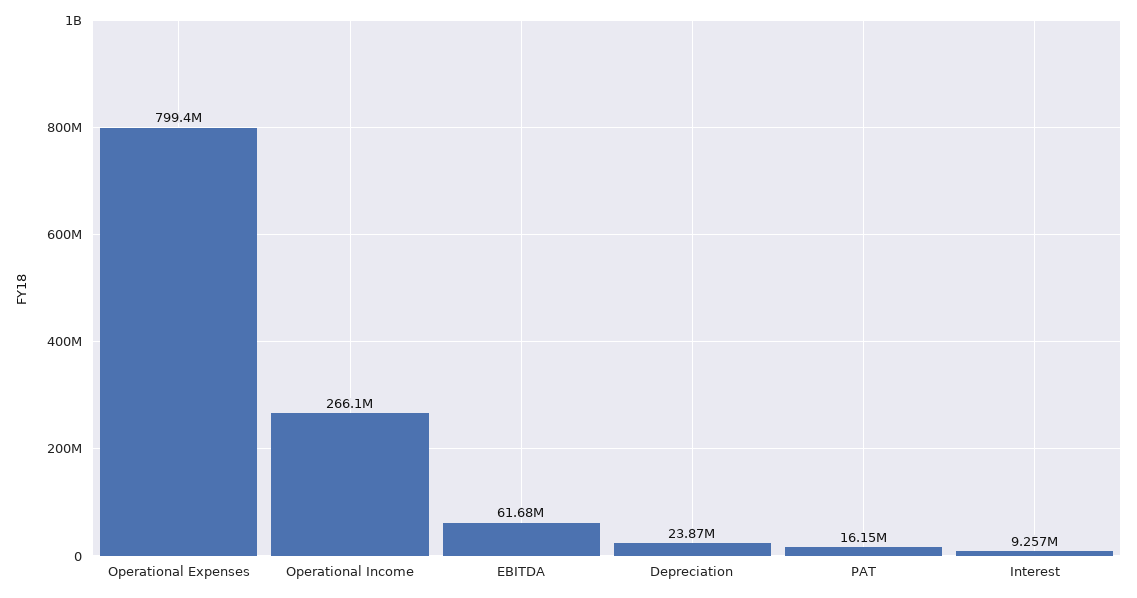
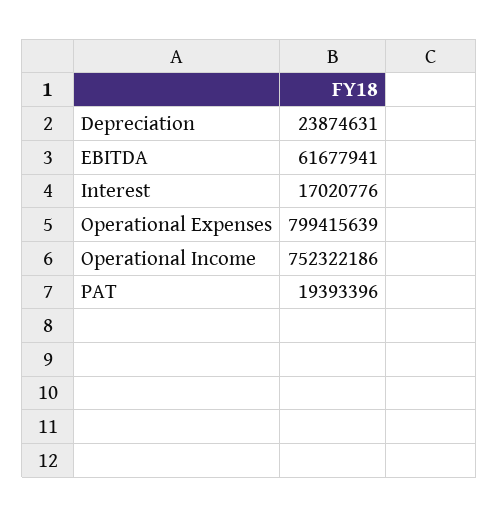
  {
    "Operational Expenses": 799415639,
-   "Operational Income": 266100000,
+   "Operational Income": 752322186,
    "EBITDA": 61677941,
    "Depreciation": 23874631,
-   "PAT": 16150000,
+   "PAT": 19393396,
-   "Interest": 9257000
+   "Interest": 17020776
  }

